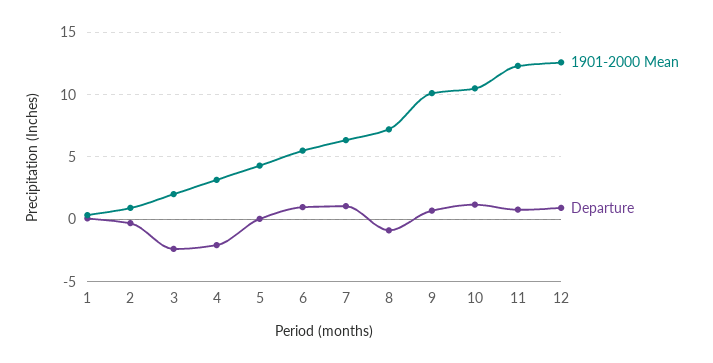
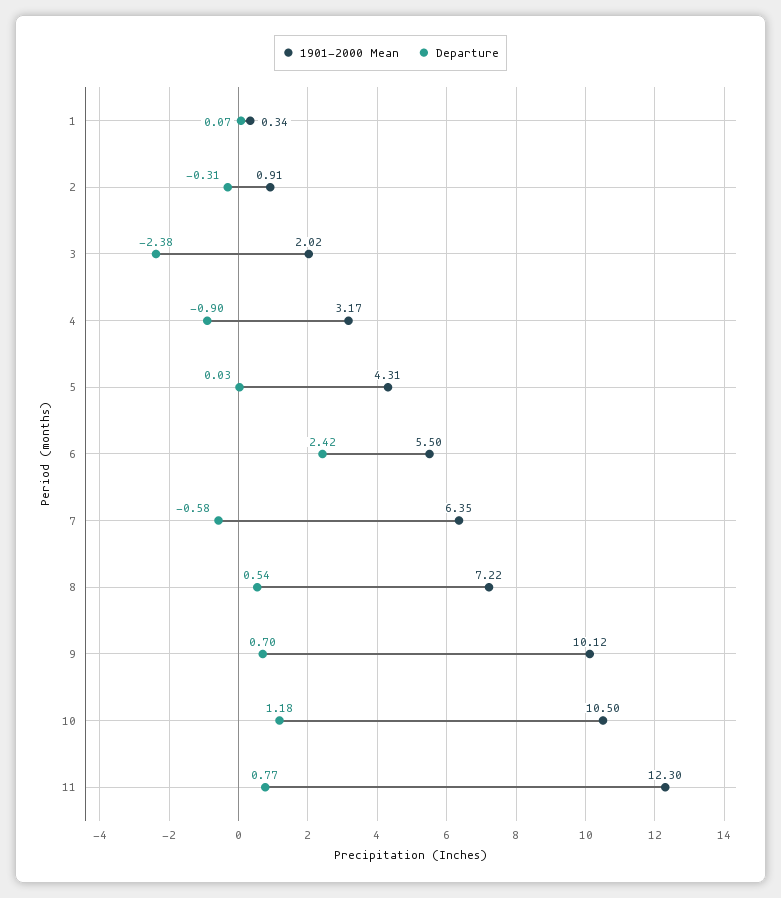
  {
    "1901-2000 Mean": {
      "1": 0.34,
      "2": 0.91,
      "3": 2.02,
      "4": 3.17,
      "5": 4.31,
      "6": 5.5,
      "7": 6.35,
      "8": 7.22,
      "9": 10.12,
      "10": 10.5,
-     "11": 12.3,
+     "11": 12.3
-     "12": 12.5
    },
    "Departure": {
      "1": 0.07,
      "2": -0.31,
      "3": -2.38,
-     "4": -2,
+     "4": -0.9,
      "5": 0.03,
-     "6": 1,
+     "6": 2.42,
-     "7": 1,
+     "7": -0.58,
-     "8": -1,
+     "8": 0.54,
      "9": 0.7,
      "10": 1.18,
-     "11": 0.77,
+     "11": 0.77
-     "12": 1
    }
  }

